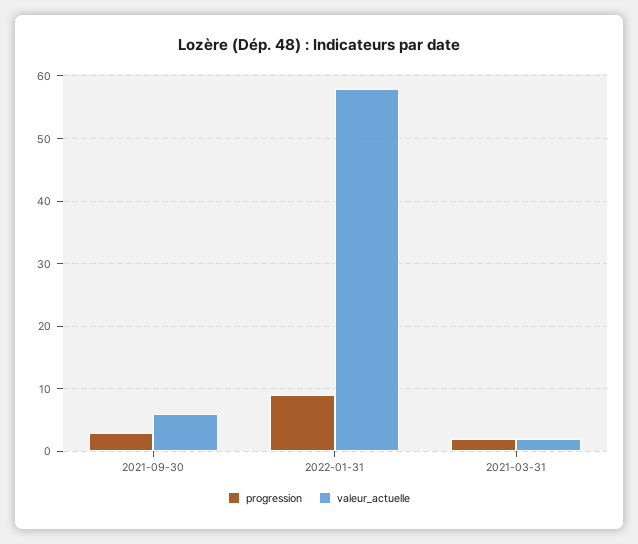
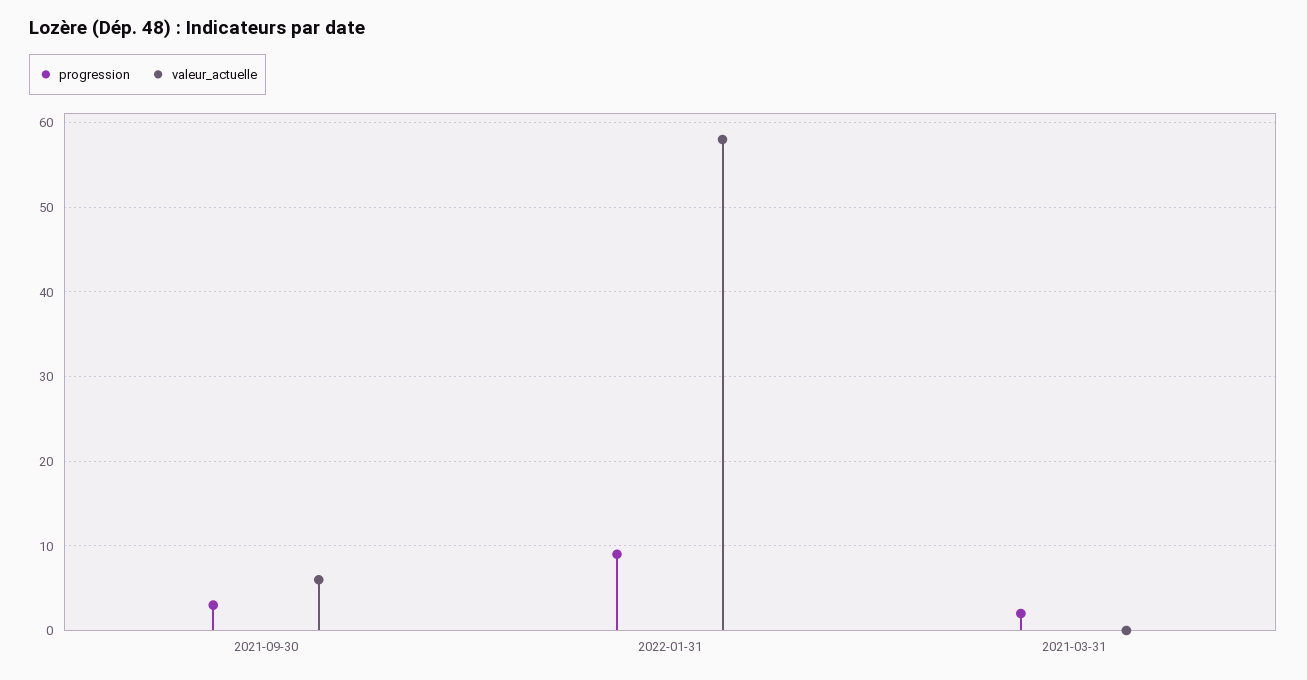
  {
    "progression": {
      "2021-09-30": 3,
      "2022-01-31": 9,
      "2021-03-31": 2
    },
    "valeur_actuelle": {
      "2021-09-30": 6,
      "2022-01-31": 58,
-     "2021-03-31": 2
+     "2021-03-31": 0
    }
  }

